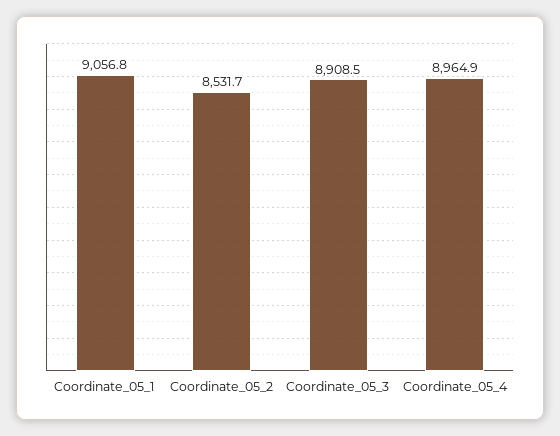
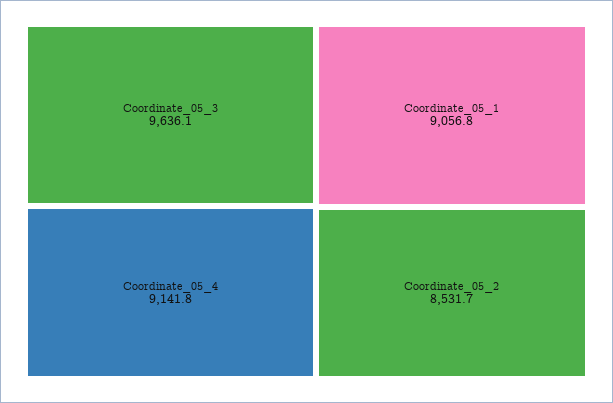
  {
    "Coordinate_05_1": 9056.8,
    "Coordinate_05_2": 8531.7,
-   "Coordinate_05_3": 8908.5,
+   "Coordinate_05_3": 9636.1,
-   "Coordinate_05_4": 8964.9
+   "Coordinate_05_4": 9141.8
  }

